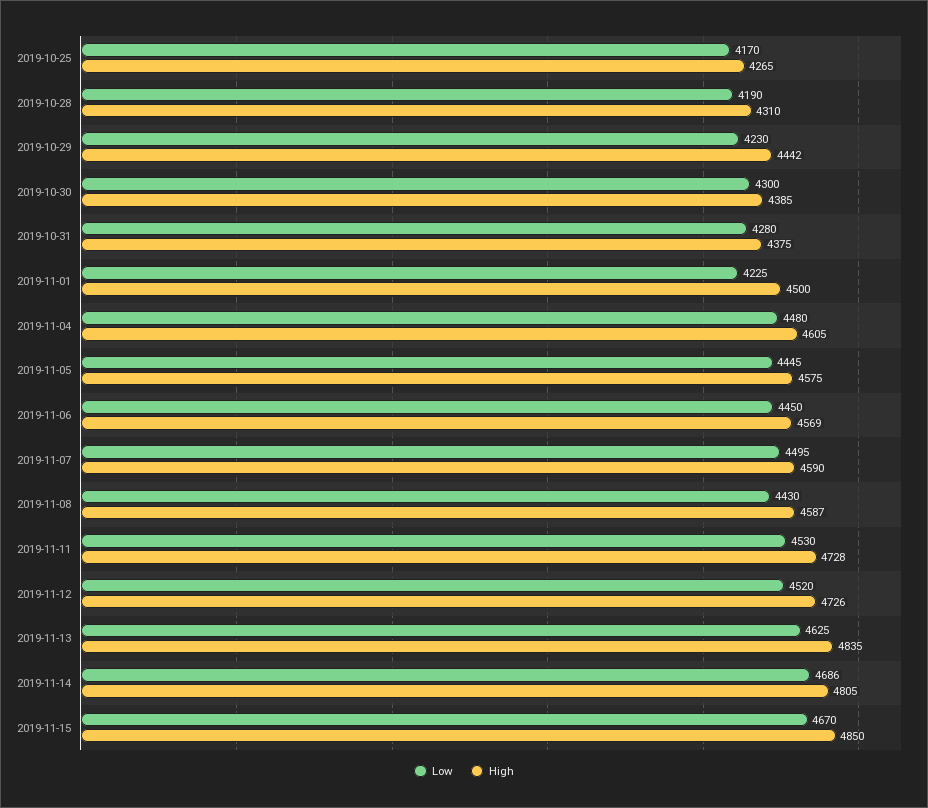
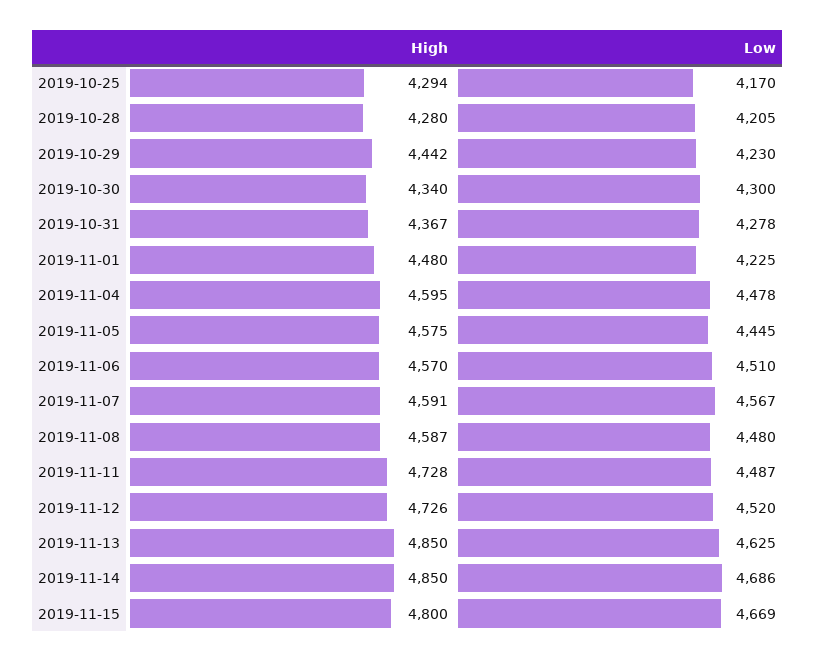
  {
    "Low": {
      "2019-10-25": 4170,
-     "2019-10-28": 4190,
+     "2019-10-28": 4205,
      "2019-10-29": 4230,
      "2019-10-30": 4300,
-     "2019-10-31": 4280,
+     "2019-10-31": 4278,
      "2019-11-01": 4225,
-     "2019-11-04": 4480,
+     "2019-11-04": 4478,
      "2019-11-05": 4445,
-     "2019-11-06": 4450,
+     "2019-11-06": 4510,
-     "2019-11-07": 4495,
+     "2019-11-07": 4567,
-     "2019-11-08": 4430,
+     "2019-11-08": 4480,
-     "2019-11-11": 4530,
+     "2019-11-11": 4487,
      "2019-11-12": 4520,
      "2019-11-13": 4625,
      "2019-11-14": 4686,
-     "2019-11-15": 4670
+     "2019-11-15": 4669
    },
    "High": {
-     "2019-10-25": 4265,
+     "2019-10-25": 4294,
-     "2019-10-28": 4310,
+     "2019-10-28": 4280,
      "2019-10-29": 4442,
-     "2019-10-30": 4385,
+     "2019-10-30": 4340,
-     "2019-10-31": 4375,
+     "2019-10-31": 4367,
-     "2019-11-01": 4500,
+     "2019-11-01": 4480,
-     "2019-11-04": 4605,
+     "2019-11-04": 4595,
      "2019-11-05": 4575,
-     "2019-11-06": 4569,
+     "2019-11-06": 4570,
-     "2019-11-07": 4590,
+     "2019-11-07": 4591,
      "2019-11-08": 4587,
      "2019-11-11": 4728,
      "2019-11-12": 4726,
-     "2019-11-13": 4835,
+     "2019-11-13": 4850,
-     "2019-11-14": 4805,
+     "2019-11-14": 4850,
-     "2019-11-15": 4850
+     "2019-11-15": 4800
    }
  }

